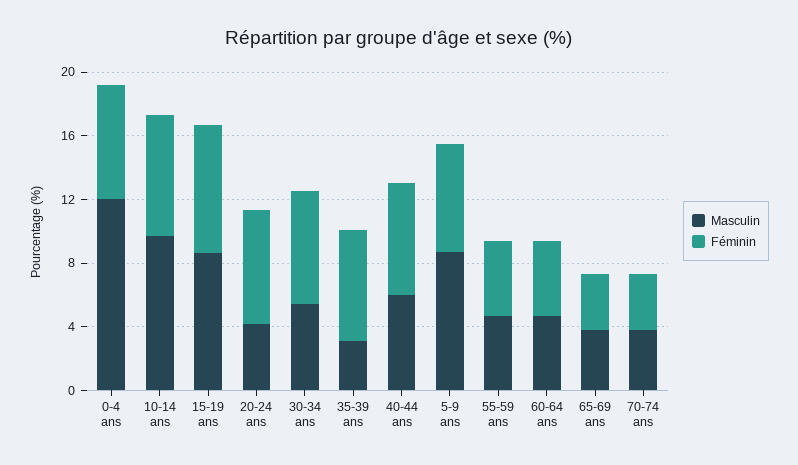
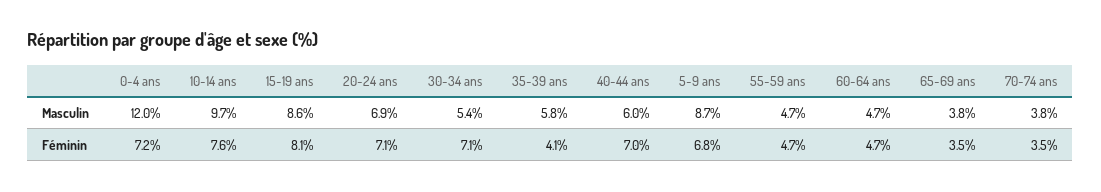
  {
    "Masculin": {
      "0-4 ans": 12,
      "10-14 ans": 9.7,
      "15-19 ans": 8.6,
-     "20-24 ans": 4,
+     "20-24 ans": 6.9,
      "30-34 ans": 5.4,
-     "35-39 ans": 3,
+     "35-39 ans": 5.8,
      "40-44 ans": 6,
      "5-9 ans": 8.7,
      "55-59 ans": 4.7,
      "60-64 ans": 4.7,
      "65-69 ans": 3.8,
      "70-74 ans": 3.8
    },
    "Féminin": {
      "0-4 ans": 7.2,
      "10-14 ans": 7.6,
      "15-19 ans": 8.1,
      "20-24 ans": 7.1,
      "30-34 ans": 7.1,
-     "35-39 ans": 7,
+     "35-39 ans": 4.1,
      "40-44 ans": 7,
      "5-9 ans": 6.8,
      "55-59 ans": 4.7,
      "60-64 ans": 4.7,
      "65-69 ans": 3.5,
      "70-74 ans": 3.5
    }
  }

